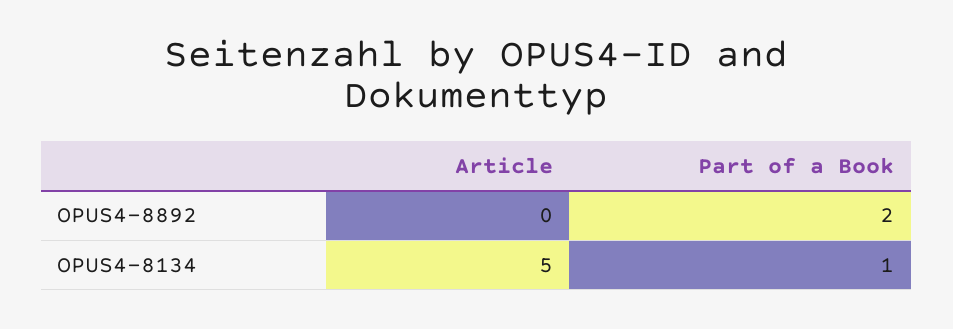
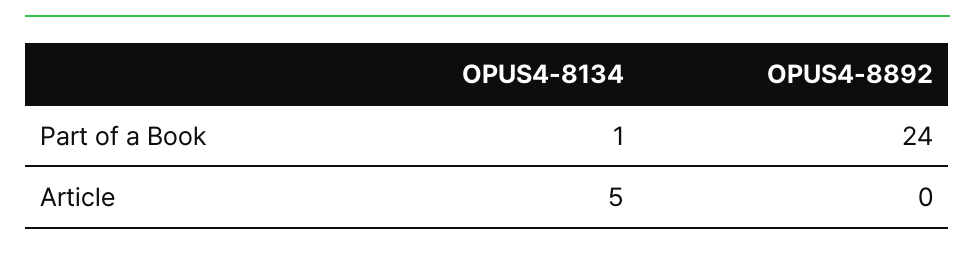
  {
    "Article": {
      "OPUS4-8892": 0,
      "OPUS4-8134": 5
    },
    "Part of a Book": {
-     "OPUS4-8892": 2,
+     "OPUS4-8892": 24,
      "OPUS4-8134": 1
    }
  }

